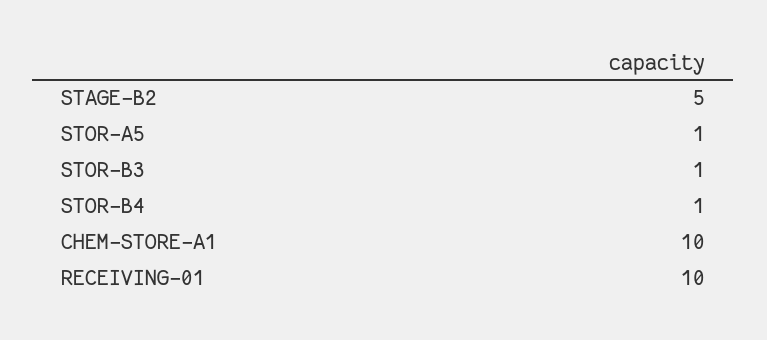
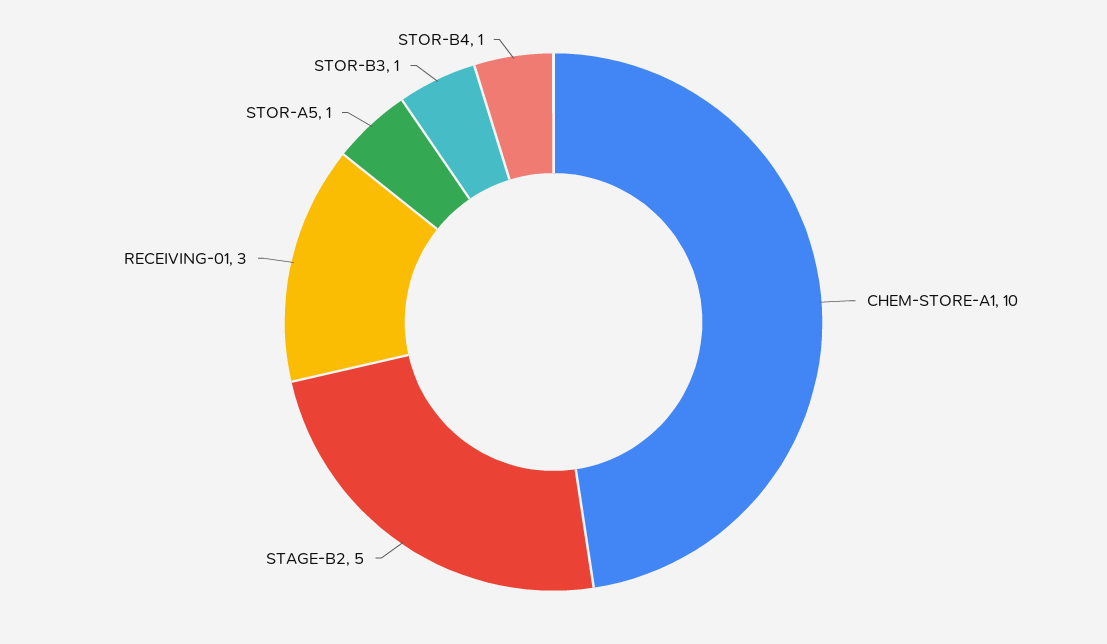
  {
    "STAGE-B2": 5,
    "STOR-A5": 1,
    "STOR-B3": 1,
    "STOR-B4": 1,
    "CHEM-STORE-A1": 10,
-   "RECEIVING-01": 10
+   "RECEIVING-01": 3
  }

